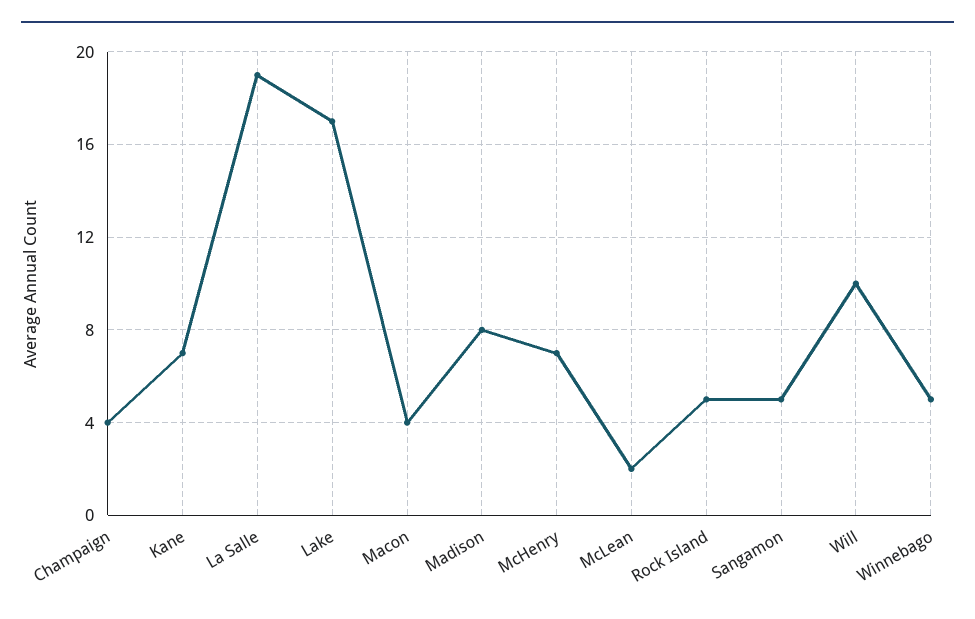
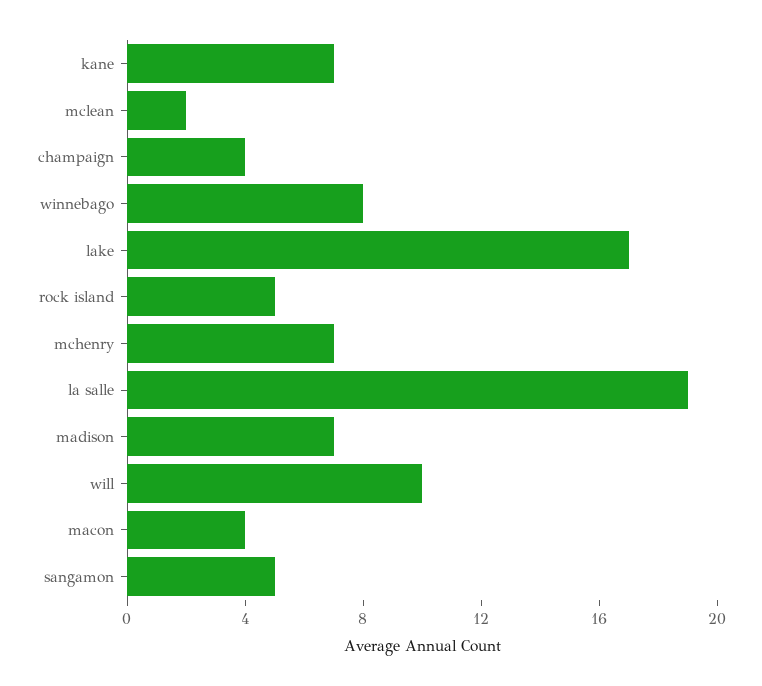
  {
    "Champaign": 4,
    "Kane": 7,
    "La Salle": 19,
    "Lake": 17,
    "Macon": 4,
-   "Madison": 8,
+   "Madison": 7,
    "McHenry": 7,
    "McLean": 2,
    "Rock Island": 5,
    "Sangamon": 5,
    "Will": 10,
-   "Winnebago": 5
+   "Winnebago": 8
  }

